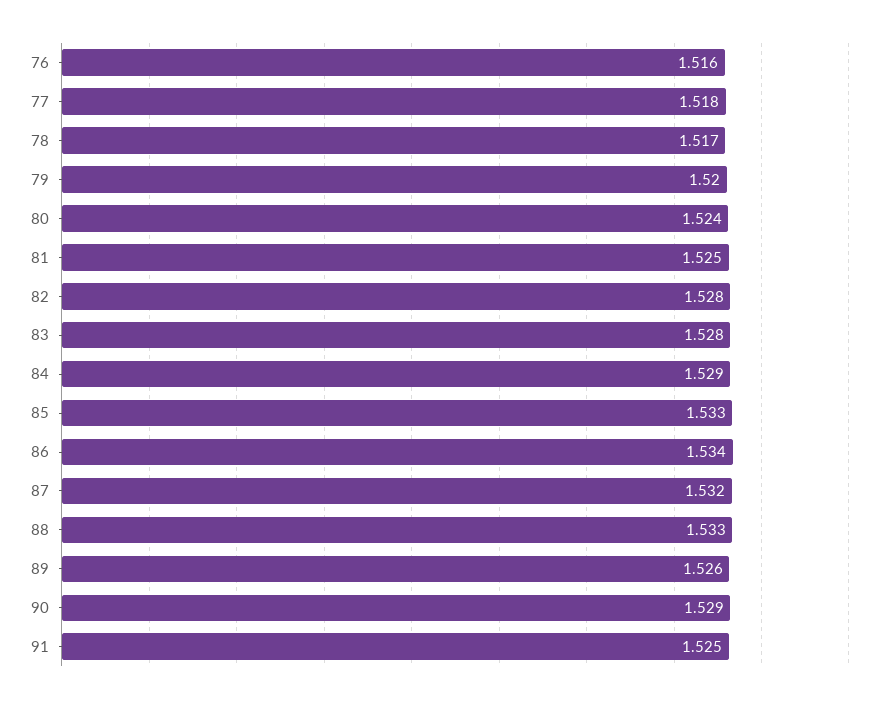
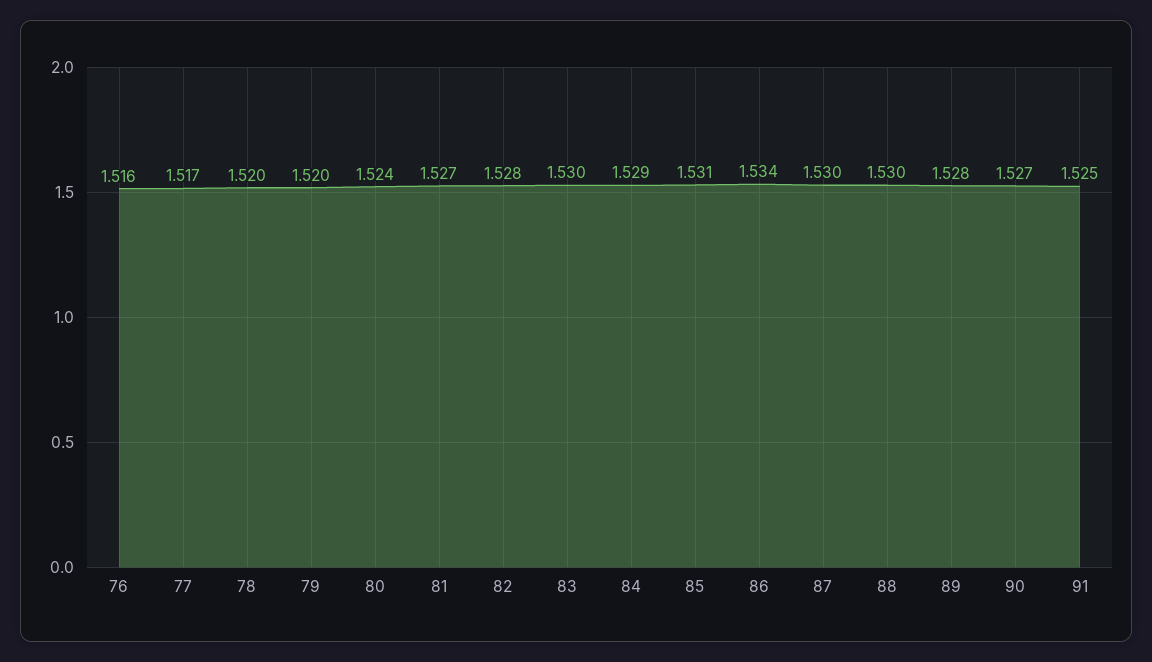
  {
    "76": 1.516,
-   "77": 1.518,
+   "77": 1.517,
-   "78": 1.517,
+   "78": 1.52,
    "79": 1.52,
    "80": 1.524,
-   "81": 1.525,
+   "81": 1.527,
    "82": 1.528,
-   "83": 1.528,
+   "83": 1.53,
    "84": 1.529,
-   "85": 1.533,
+   "85": 1.531,
    "86": 1.534,
-   "87": 1.532,
+   "87": 1.53,
-   "88": 1.533,
+   "88": 1.53,
-   "89": 1.526,
+   "89": 1.528,
-   "90": 1.529,
+   "90": 1.527,
    "91": 1.525
  }

